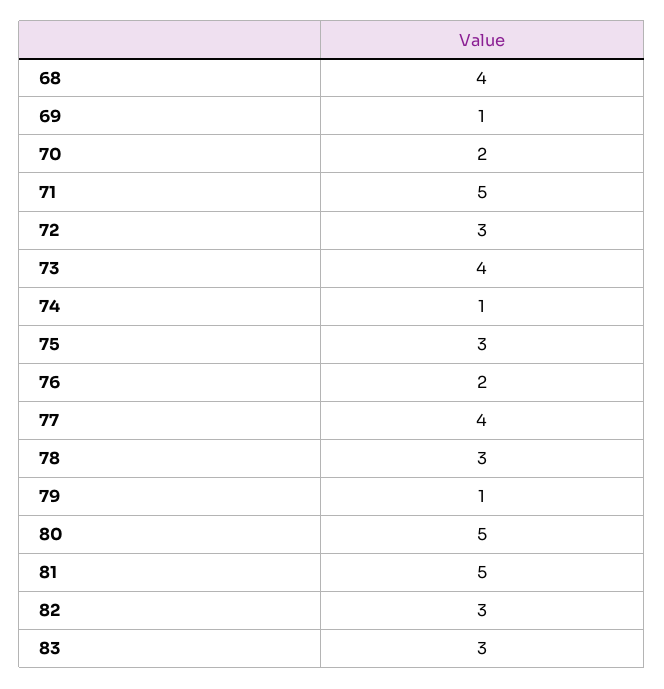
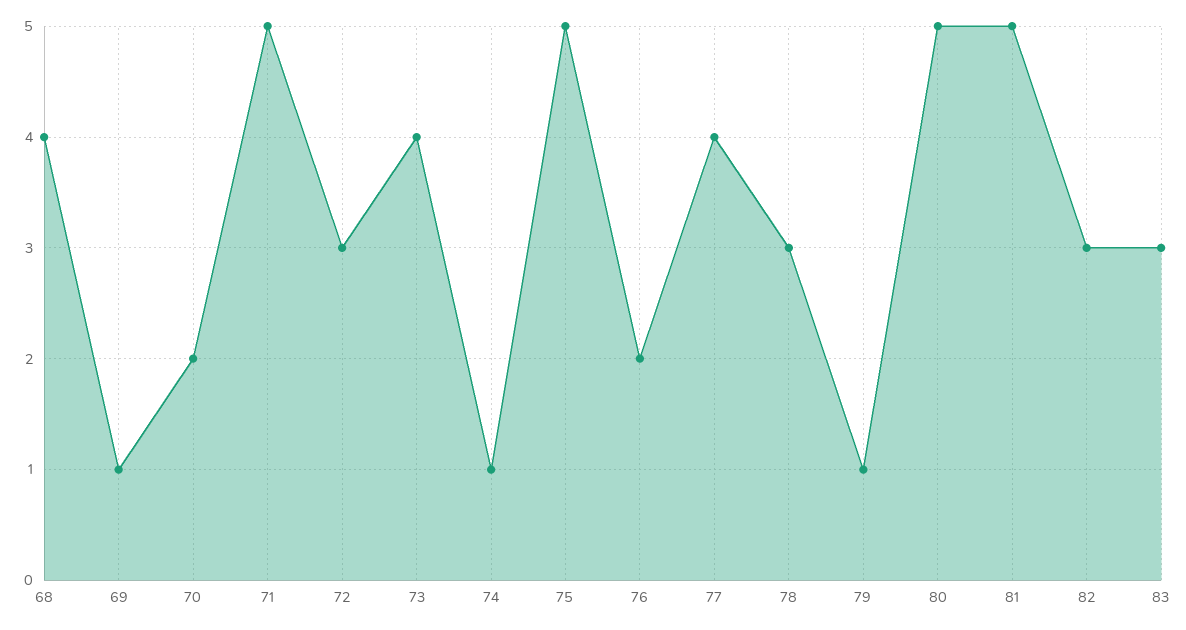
  {
    "68": 4,
    "69": 1,
    "70": 2,
    "71": 5,
    "72": 3,
    "73": 4,
    "74": 1,
-   "75": 3,
+   "75": 5,
    "76": 2,
    "77": 4,
    "78": 3,
    "79": 1,
    "80": 5,
    "81": 5,
    "82": 3,
    "83": 3
  }

